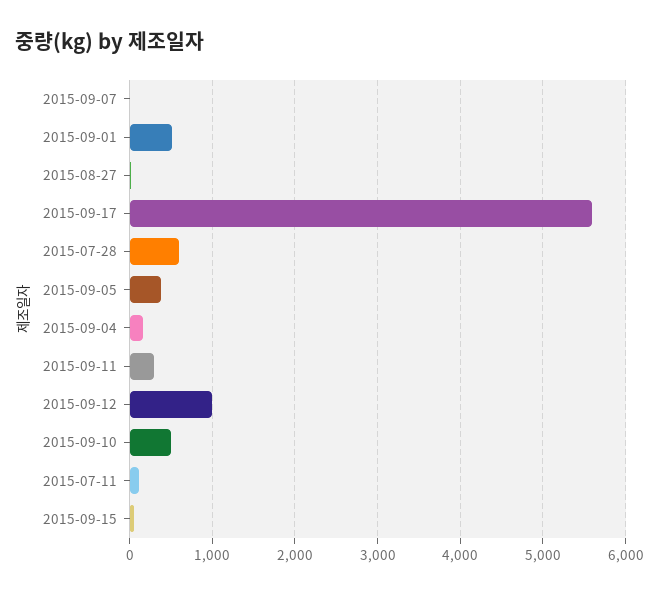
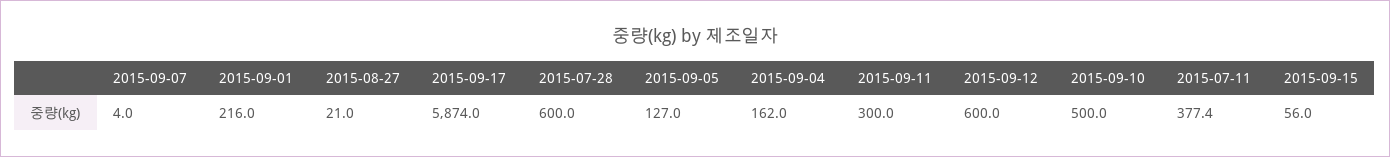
  {
    "2015-09-07": 4,
-   "2015-09-01": 500,
+   "2015-09-01": 216,
    "2015-08-27": 21,
-   "2015-09-17": 5600,
+   "2015-09-17": 5874,
    "2015-07-28": 600,
-   "2015-09-05": 400,
+   "2015-09-05": 127,
    "2015-09-04": 162,
    "2015-09-11": 300,
-   "2015-09-12": 1000,
+   "2015-09-12": 600,
    "2015-09-10": 500,
-   "2015-07-11": 100,
+   "2015-07-11": 377.4,
    "2015-09-15": 56
  }

